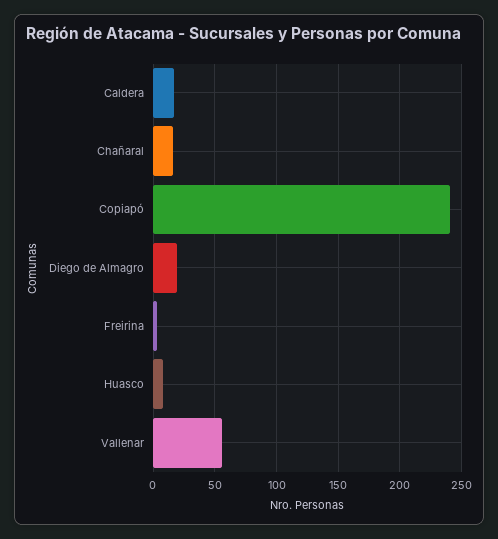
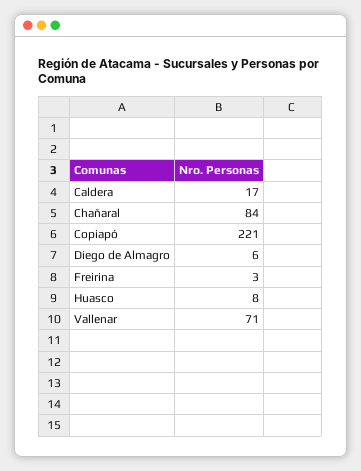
  {
    "Caldera": 17,
-   "Chañaral": 15,
+   "Chañaral": 84,
-   "Copiapó": 240,
+   "Copiapó": 221,
-   "Diego de Almagro": 20,
+   "Diego de Almagro": 6,
    "Freirina": 3,
    "Huasco": 8,
-   "Vallenar": 55
+   "Vallenar": 71
  }

